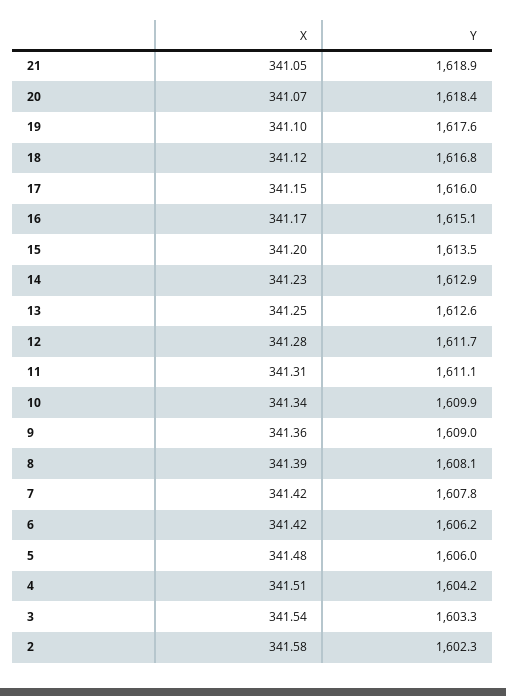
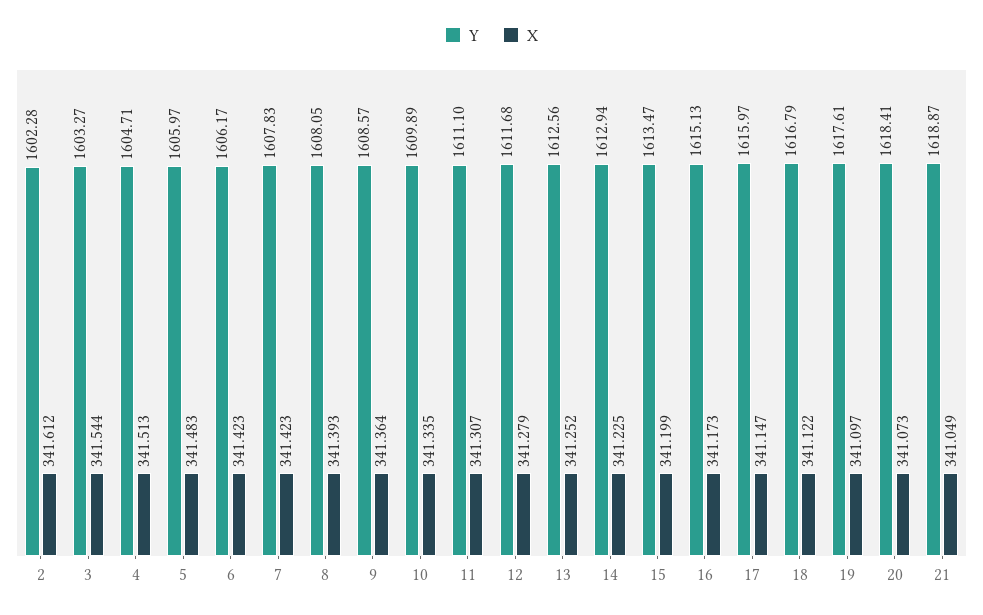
  {
    "X": {
      "21": 341.049,
      "20": 341.073,
      "19": 341.097,
      "18": 341.122,
      "17": 341.147,
      "16": 341.173,
      "15": 341.199,
      "14": 341.225,
      "13": 341.252,
      "12": 341.279,
      "11": 341.307,
      "10": 341.335,
      "9": 341.364,
      "8": 341.393,
      "7": 341.423,
      "6": 341.423,
      "5": 341.483,
      "4": 341.513,
      "3": 341.544,
-     "2": 341.58
+     "2": 341.612
    },
    "Y": {
      "21": 1618.87,
      "20": 1618.41,
      "19": 1617.61,
      "18": 1616.79,
      "17": 1615.97,
      "16": 1615.13,
      "15": 1613.47,
      "14": 1612.94,
      "13": 1612.56,
      "12": 1611.68,
      "11": 1611.1,
      "10": 1609.89,
-     "9": 1609,
+     "9": 1608.57,
      "8": 1608.05,
      "7": 1607.83,
      "6": 1606.17,
      "5": 1605.97,
-     "4": 1604.2,
+     "4": 1604.71,
      "3": 1603.27,
      "2": 1602.28
    }
  }

